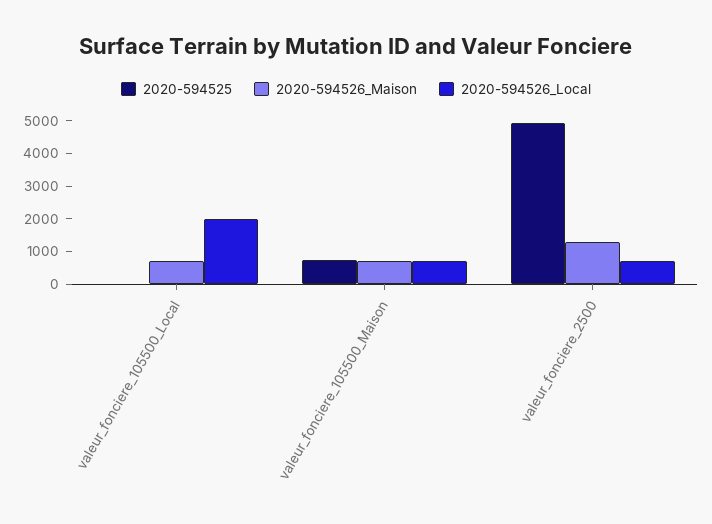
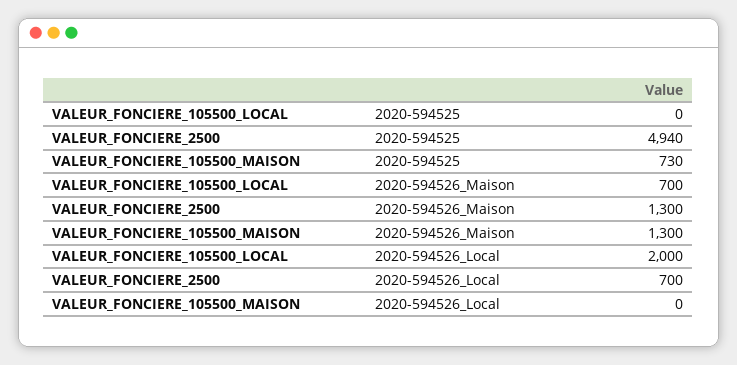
  {
    "2020-594525": {
      "valeur_fonciere_105500_Local": 0,
      "valeur_fonciere_105500_Maison": 730,
      "valeur_fonciere_2500": 4940
    },
    "2020-594526_Maison": {
      "valeur_fonciere_105500_Local": 700,
-     "valeur_fonciere_105500_Maison": 750,
+     "valeur_fonciere_105500_Maison": 1300,
      "valeur_fonciere_2500": 1300
    },
    "2020-594526_Local": {
      "valeur_fonciere_105500_Local": 2000,
-     "valeur_fonciere_105500_Maison": 750,
+     "valeur_fonciere_105500_Maison": 0,
      "valeur_fonciere_2500": 700
    }
  }

